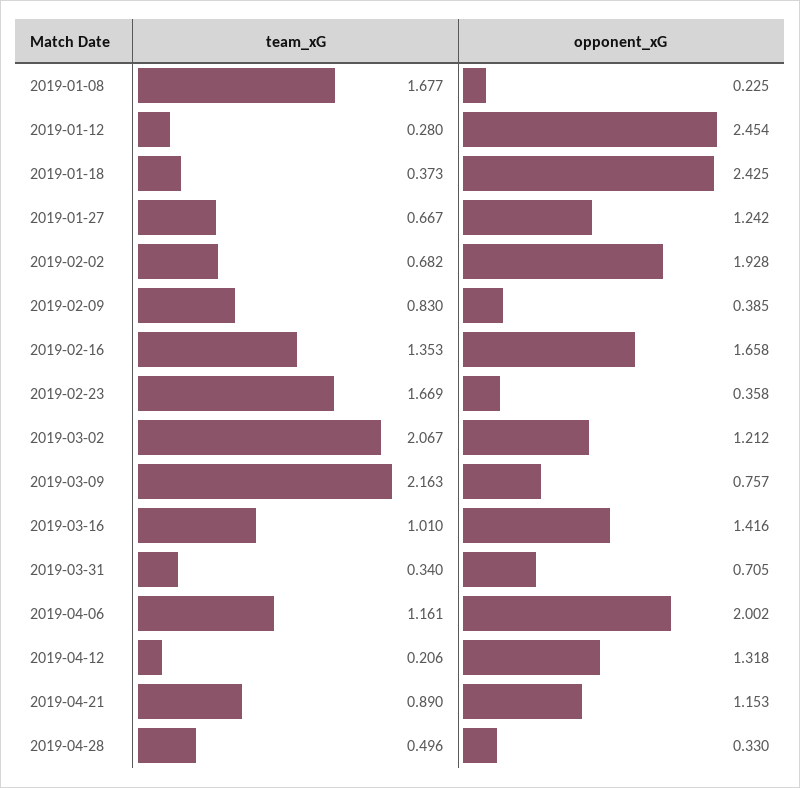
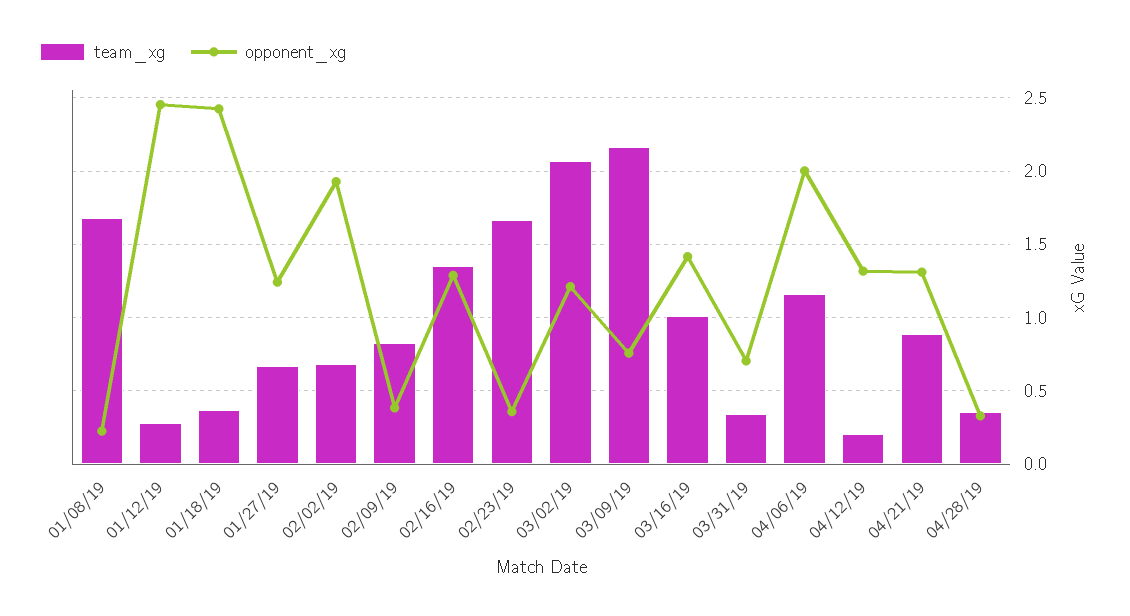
  {
    "team_xG": {
      "2019-01-08": 1.677,
      "2019-01-12": 0.28,
      "2019-01-18": 0.373,
      "2019-01-27": 0.667,
      "2019-02-02": 0.682,
      "2019-02-09": 0.83,
      "2019-02-16": 1.353,
      "2019-02-23": 1.669,
      "2019-03-02": 2.067,
      "2019-03-09": 2.163,
      "2019-03-16": 1.01,
      "2019-03-31": 0.34,
      "2019-04-06": 1.161,
      "2019-04-12": 0.206,
      "2019-04-21": 0.89,
-     "2019-04-28": 0.496
+     "2019-04-28": 0.35
    },
    "opponent_xG": {
      "2019-01-08": 0.225,
      "2019-01-12": 2.454,
      "2019-01-18": 2.425,
      "2019-01-27": 1.242,
      "2019-02-02": 1.928,
      "2019-02-09": 0.385,
-     "2019-02-16": 1.658,
+     "2019-02-16": 1.3,
      "2019-02-23": 0.358,
      "2019-03-02": 1.212,
      "2019-03-09": 0.757,
      "2019-03-16": 1.416,
      "2019-03-31": 0.705,
      "2019-04-06": 2.002,
      "2019-04-12": 1.318,
-     "2019-04-21": 1.153,
+     "2019-04-21": 1.3,
      "2019-04-28": 0.33
    }
  }

